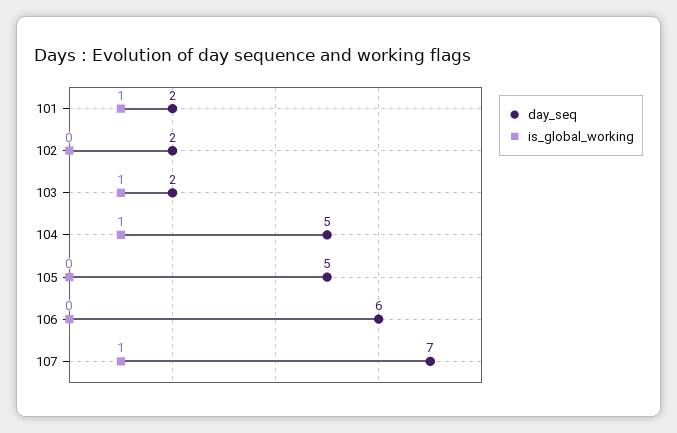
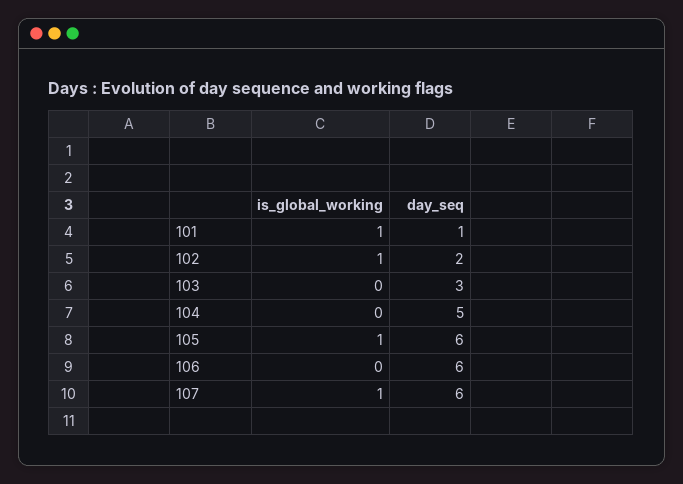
  {
    "day_seq": {
-     "101": 2,
+     "101": 1,
      "102": 2,
-     "103": 2,
+     "103": 3,
      "104": 5,
-     "105": 5,
+     "105": 6,
      "106": 6,
-     "107": 7
+     "107": 6
    },
    "is_global_working": {
      "101": 1,
-     "102": 0,
+     "102": 1,
-     "103": 1,
+     "103": 0,
-     "104": 1,
+     "104": 0,
-     "105": 0,
+     "105": 1,
      "106": 0,
      "107": 1
    }
  }

